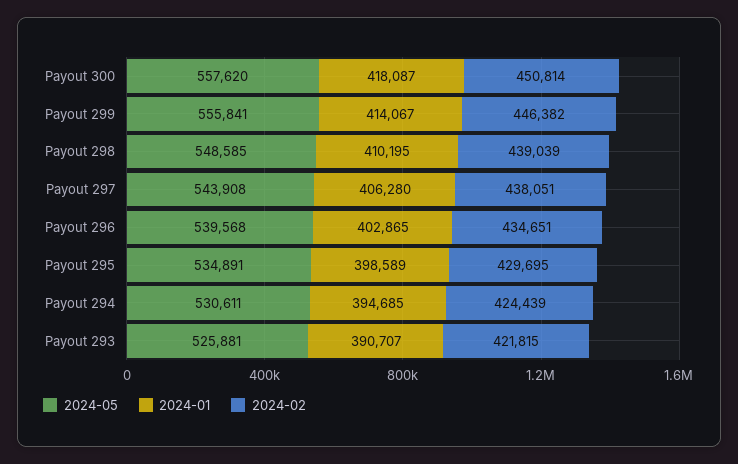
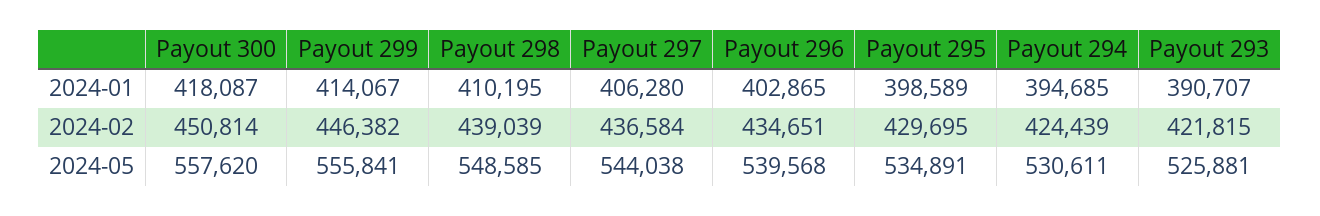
  {
    "2024-05": {
      "Payout 300": 557620,
      "Payout 299": 555841,
      "Payout 298": 548585,
-     "Payout 297": 543908,
+     "Payout 297": 544038,
      "Payout 296": 539568,
      "Payout 295": 534891,
      "Payout 294": 530611,
      "Payout 293": 525881
    },
    "2024-01": {
      "Payout 300": 418087,
      "Payout 299": 414067,
      "Payout 298": 410195,
      "Payout 297": 406280,
      "Payout 296": 402865,
      "Payout 295": 398589,
      "Payout 294": 394685,
      "Payout 293": 390707
    },
    "2024-02": {
      "Payout 300": 450814,
      "Payout 299": 446382,
      "Payout 298": 439039,
-     "Payout 297": 438051,
+     "Payout 297": 436584,
      "Payout 296": 434651,
      "Payout 295": 429695,
      "Payout 294": 424439,
      "Payout 293": 421815
    }
  }

